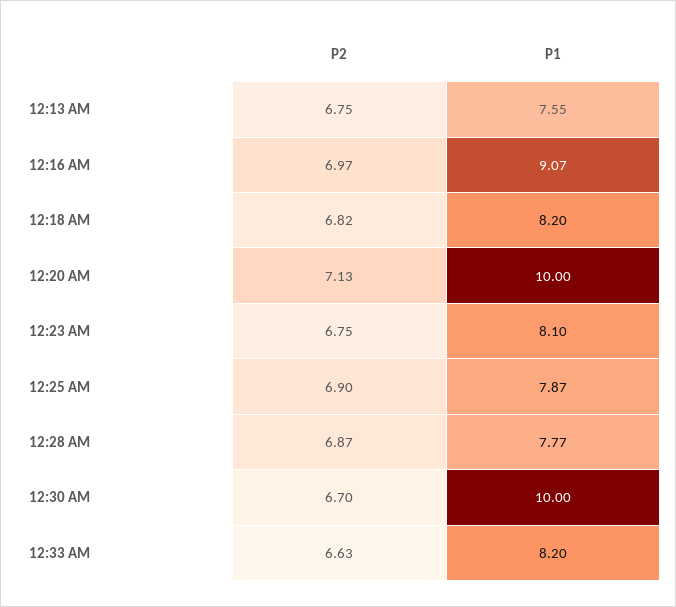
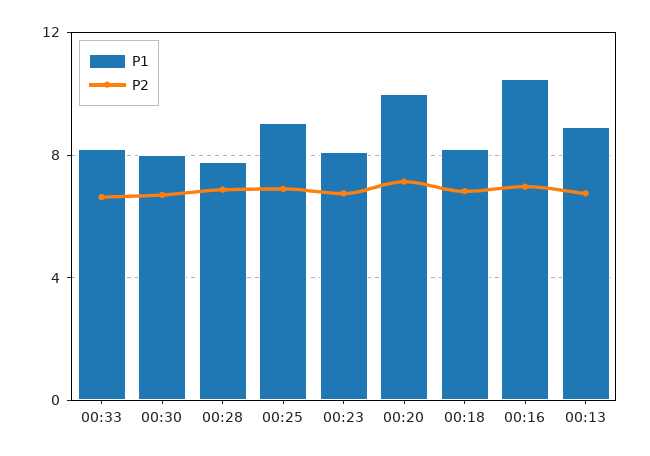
  {
    "P2": {
      "12:13 AM": 6.75,
      "12:16 AM": 6.97,
      "12:18 AM": 6.82,
      "12:20 AM": 7.13,
      "12:23 AM": 6.75,
      "12:25 AM": 6.9,
      "12:28 AM": 6.87,
      "12:30 AM": 6.7,
      "12:33 AM": 6.63
    },
    "P1": {
-     "12:13 AM": 7.55,
+     "12:13 AM": 9,
-     "12:16 AM": 9.07,
+     "12:16 AM": 10.5,
      "12:18 AM": 8.2,
      "12:20 AM": 10,
      "12:23 AM": 8.1,
-     "12:25 AM": 7.87,
+     "12:25 AM": 9,
      "12:28 AM": 7.77,
-     "12:30 AM": 10,
+     "12:30 AM": 8,
      "12:33 AM": 8.2
    }
  }

